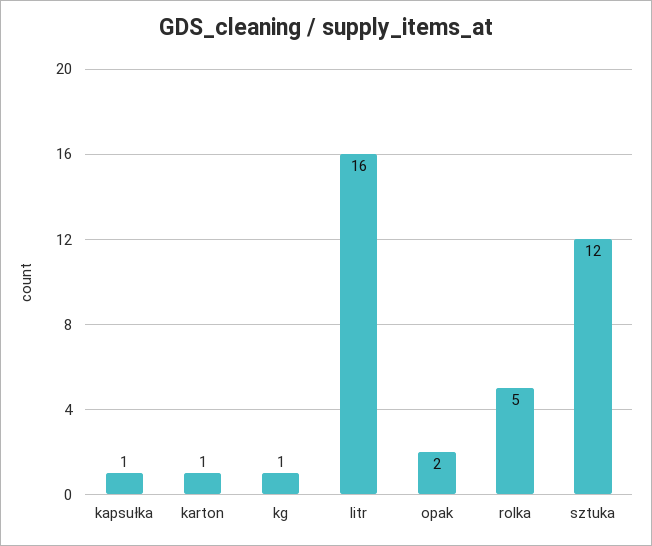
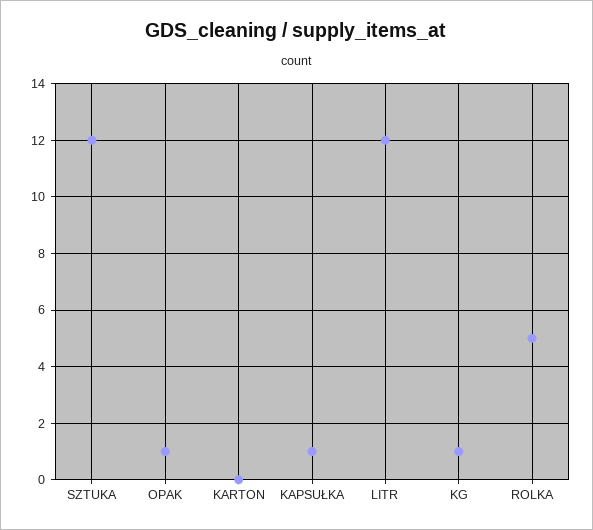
  {
    "kapsułka": 1,
-   "karton": 1,
+   "karton": 0,
    "kg": 1,
-   "litr": 16,
+   "litr": 12,
-   "opak": 2,
+   "opak": 1,
    "rolka": 5,
    "sztuka": 12
  }

